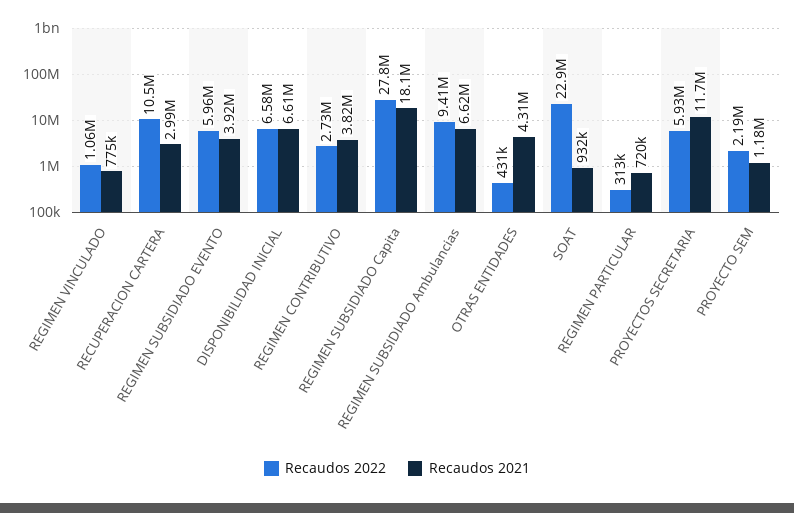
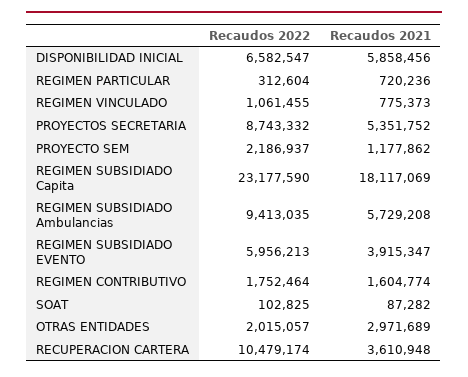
  {
    "Recaudos 2022": {
      "REGIMEN VINCULADO": 1061455,
      "RECUPERACION CARTERA": 10479174,
      "REGIMEN SUBSIDIADO EVENTO": 5956213,
      "DISPONIBILIDAD INICIAL": 6582547,
-     "REGIMEN CONTRIBUTIVO": 2730000,
+     "REGIMEN CONTRIBUTIVO": 1752464,
-     "REGIMEN SUBSIDIADO Capita": 27800000,
+     "REGIMEN SUBSIDIADO Capita": 23177590,
      "REGIMEN SUBSIDIADO Ambulancias": 9413035,
-     "OTRAS ENTIDADES": 431000,
+     "OTRAS ENTIDADES": 2015057,
-     "SOAT": 22900000,
+     "SOAT": 102825,
      "REGIMEN PARTICULAR": 312604,
-     "PROYECTOS SECRETARIA": 5930000,
+     "PROYECTOS SECRETARIA": 8743332,
      "PROYECTO SEM": 2186937
    },
    "Recaudos 2021": {
      "REGIMEN VINCULADO": 775373,
-     "RECUPERACION CARTERA": 2990000,
+     "RECUPERACION CARTERA": 3610948,
      "REGIMEN SUBSIDIADO EVENTO": 3915347,
-     "DISPONIBILIDAD INICIAL": 6610000,
+     "DISPONIBILIDAD INICIAL": 5858456,
-     "REGIMEN CONTRIBUTIVO": 3820000,
+     "REGIMEN CONTRIBUTIVO": 1604774,
      "REGIMEN SUBSIDIADO Capita": 18117069,
-     "REGIMEN SUBSIDIADO Ambulancias": 6620000,
+     "REGIMEN SUBSIDIADO Ambulancias": 5729208,
-     "OTRAS ENTIDADES": 4310000,
+     "OTRAS ENTIDADES": 2971689,
-     "SOAT": 932000,
+     "SOAT": 87282,
      "REGIMEN PARTICULAR": 720236,
-     "PROYECTOS SECRETARIA": 11700000,
+     "PROYECTOS SECRETARIA": 5351752,
      "PROYECTO SEM": 1177862
    }
  }

